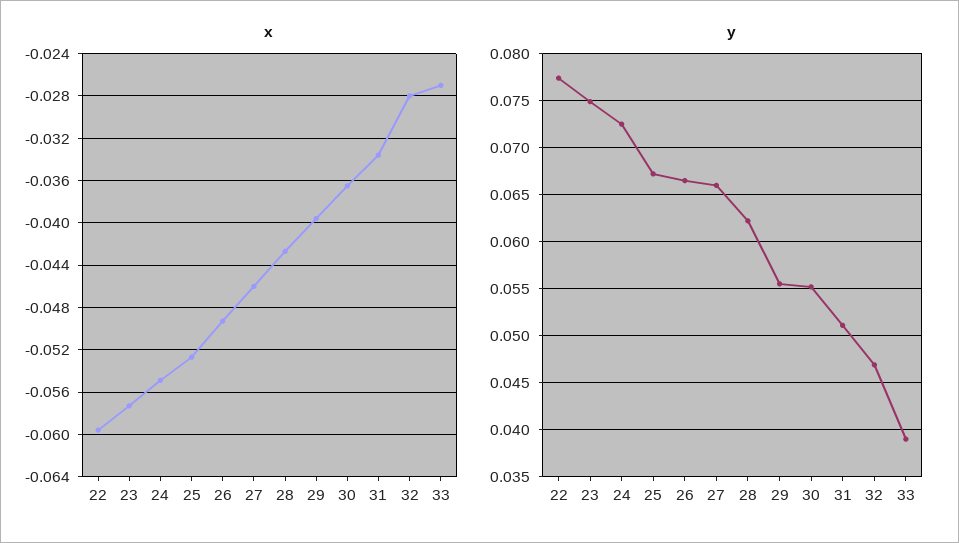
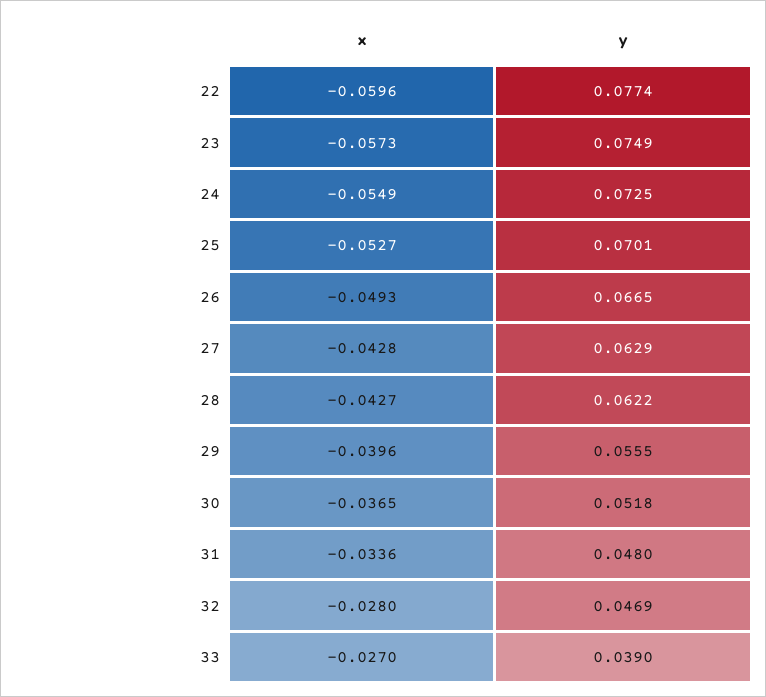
  {
    "x": {
      "22": -0.0596,
      "23": -0.0573,
      "24": -0.0549,
      "25": -0.0527,
      "26": -0.0493,
-     "27": -0.046,
+     "27": -0.0428,
      "28": -0.0427,
      "29": -0.0396,
      "30": -0.0365,
      "31": -0.0336,
      "32": -0.028,
      "33": -0.027
    },
    "y": {
      "22": 0.0774,
      "23": 0.0749,
      "24": 0.0725,
-     "25": 0.067,
+     "25": 0.0701,
      "26": 0.0665,
-     "27": 0.066,
+     "27": 0.0629,
      "28": 0.0622,
      "29": 0.0555,
-     "30": 0.055,
+     "30": 0.0518,
-     "31": 0.051,
+     "31": 0.048,
      "32": 0.0469,
      "33": 0.039
    }
  }

